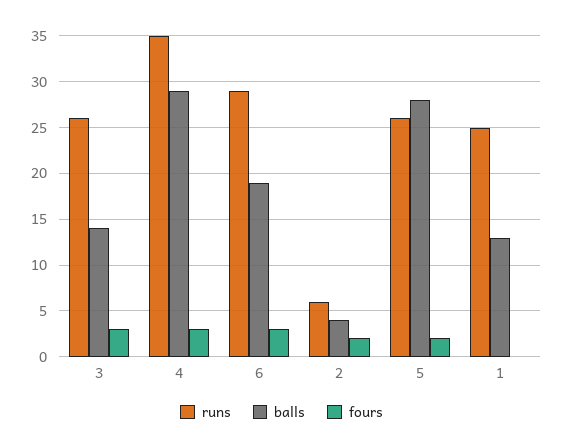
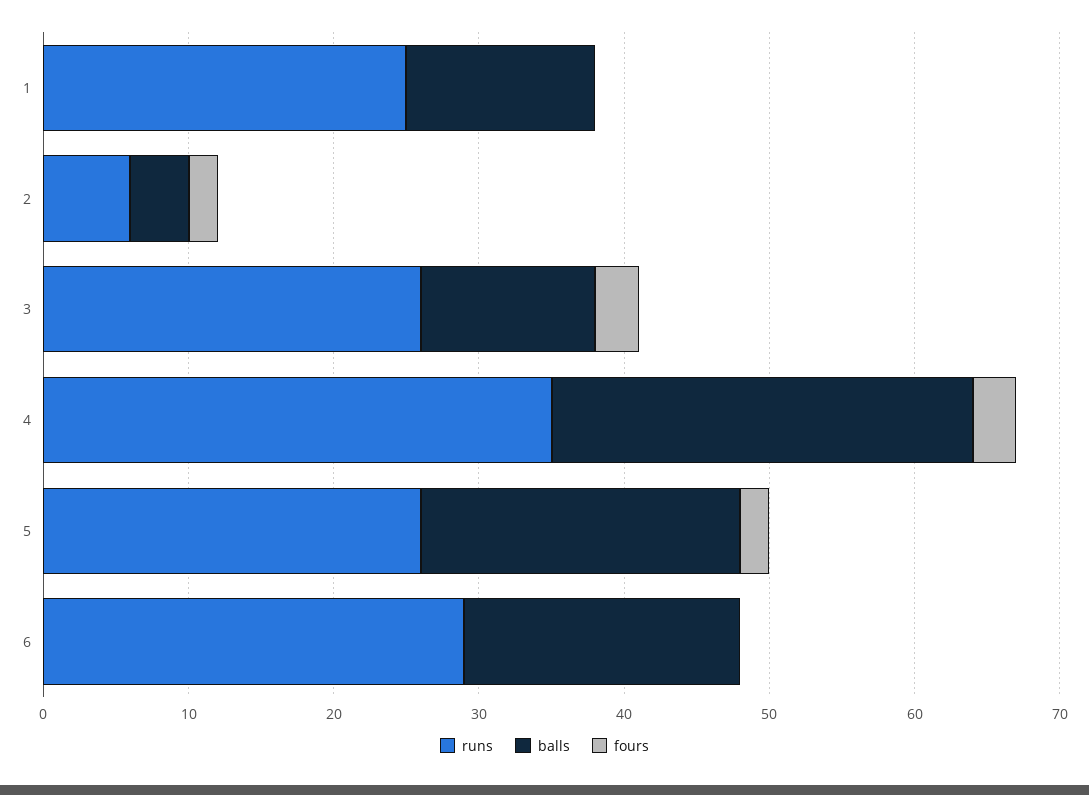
  {
    "runs": {
      "3": 26,
      "4": 35,
      "6": 29,
      "2": 6,
      "5": 26,
      "1": 25
    },
    "balls": {
-     "3": 14,
+     "3": 12,
      "4": 29,
      "6": 19,
      "2": 4,
-     "5": 28,
+     "5": 22,
      "1": 13
    },
    "fours": {
      "3": 3,
      "4": 3,
-     "6": 3,
+     "6": 0,
      "2": 2,
      "5": 2,
      "1": 0
    }
  }

